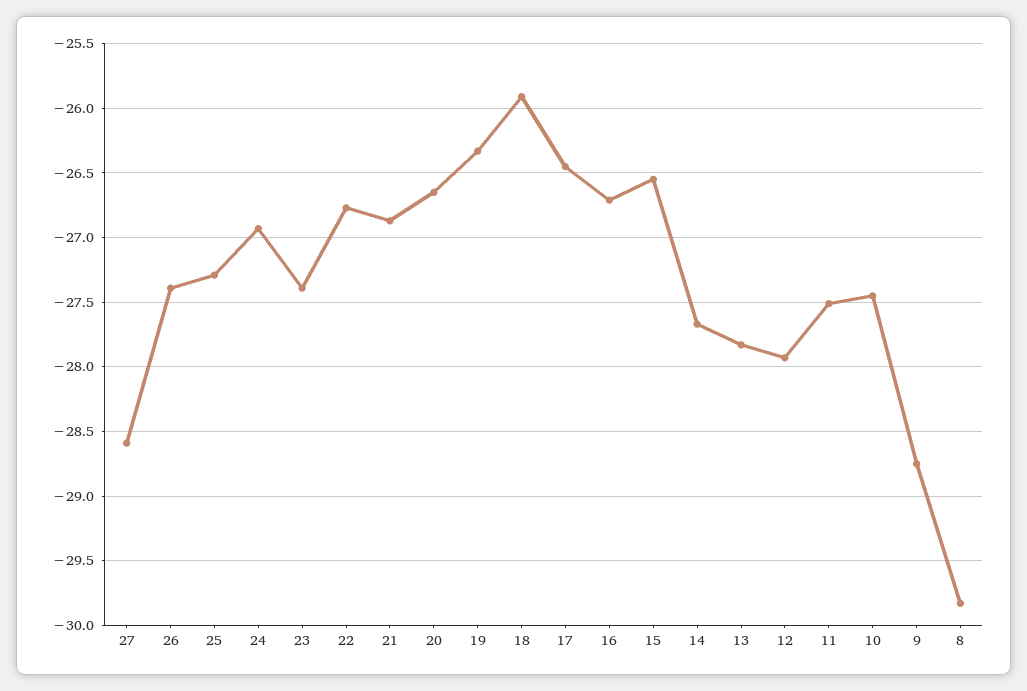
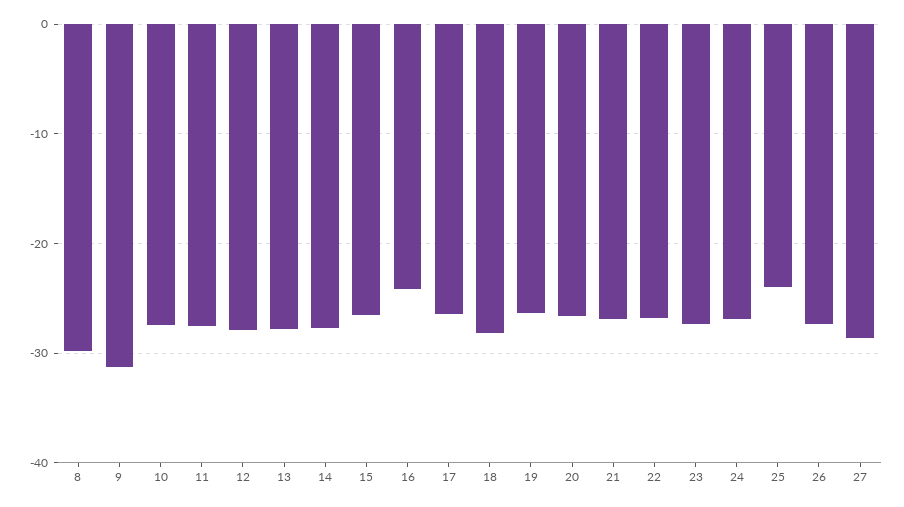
  {
    "27": -28.6,
    "26": -27.4,
-   "25": -27.3,
+   "25": -24,
    "24": -26.95,
    "23": -27.4,
    "22": -26.75,
    "21": -26.85,
    "20": -26.65,
    "19": -26.35,
-   "18": -25.9,
+   "18": -28,
    "17": -26.45,
-   "16": -26.7,
+   "16": -24,
    "15": -26.55,
    "14": -27.65,
    "13": -27.85,
    "12": -27.95,
    "11": -27.5,
    "10": -27.45,
-   "9": -28.75,
+   "9": -31,
    "8": -29.85
  }

